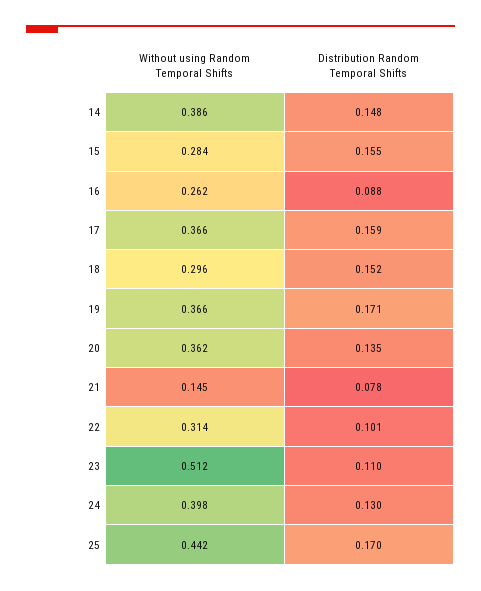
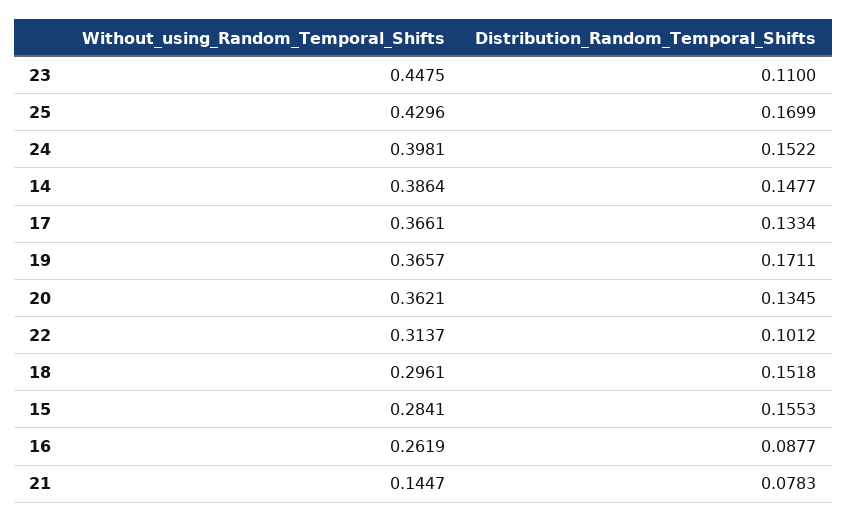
  {
    "Without using Random Temporal Shifts": {
      "14": 0.3864,
      "15": 0.2841,
      "16": 0.2619,
      "17": 0.3661,
      "18": 0.2961,
      "19": 0.3657,
      "20": 0.3621,
      "21": 0.1447,
      "22": 0.3137,
-     "23": 0.512,
+     "23": 0.4475,
      "24": 0.3981,
-     "25": 0.442
+     "25": 0.4296
    },
    "Distribution Random Temporal Shifts": {
      "14": 0.1477,
      "15": 0.1553,
      "16": 0.0877,
-     "17": 0.159,
+     "17": 0.1334,
      "18": 0.1518,
      "19": 0.1711,
      "20": 0.1345,
      "21": 0.0783,
      "22": 0.1012,
      "23": 0.11,
-     "24": 0.13,
+     "24": 0.1522,
      "25": 0.1699
    }
  }

